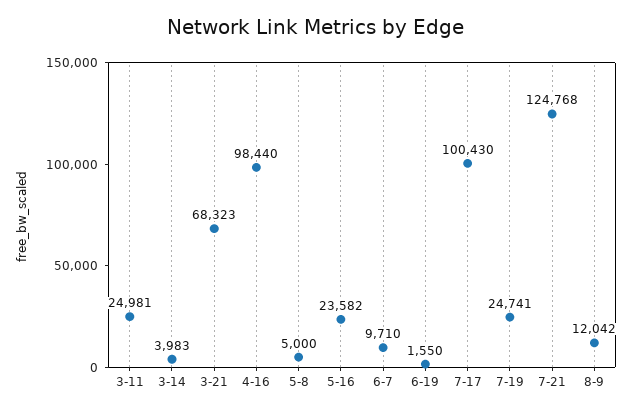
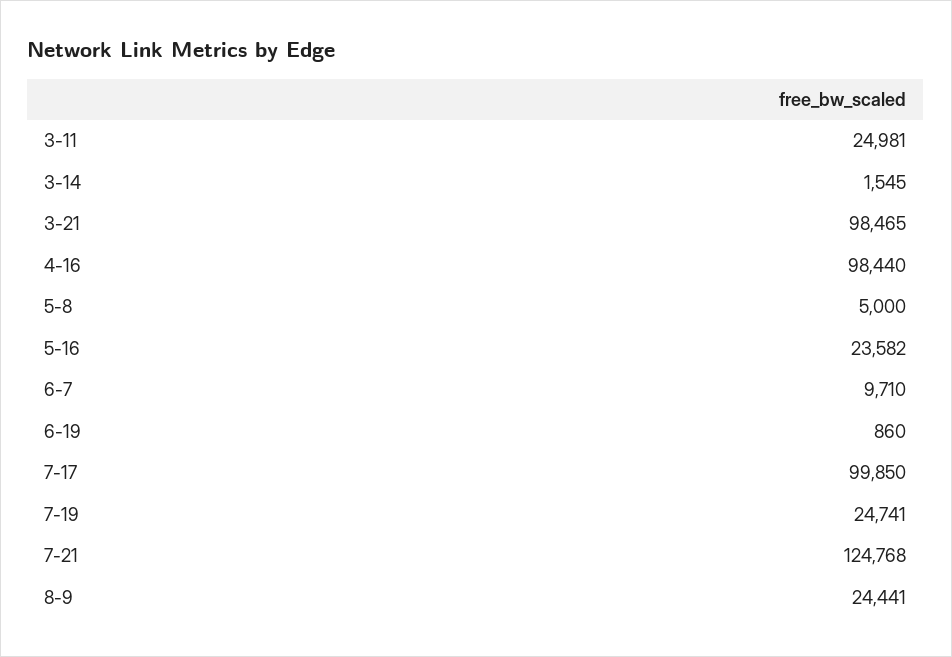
  {
    "3-11": 24981,
-   "3-14": 3983,
+   "3-14": 1545,
-   "3-21": 68323,
+   "3-21": 98465,
    "4-16": 98440,
    "5-8": 5000,
    "5-16": 23582,
    "6-7": 9710,
-   "6-19": 1550,
+   "6-19": 860,
-   "7-17": 100430,
+   "7-17": 99850,
    "7-19": 24741,
    "7-21": 124768,
-   "8-9": 12042
+   "8-9": 24441
  }

